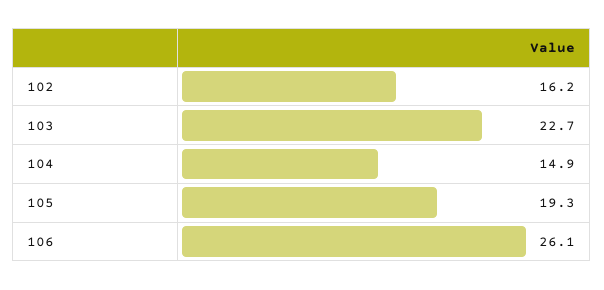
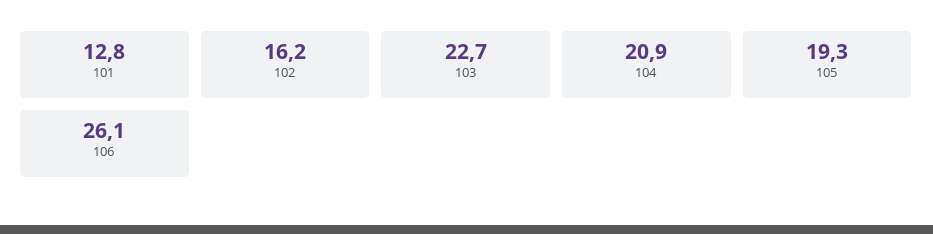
  {
    "102": 16.2,
    "103": 22.7,
-   "104": 14.9,
+   "104": 20.9,
    "105": 19.3,
-   "106": 26.1
+   "106": 26.1,
+   "101": 12.8
  }

